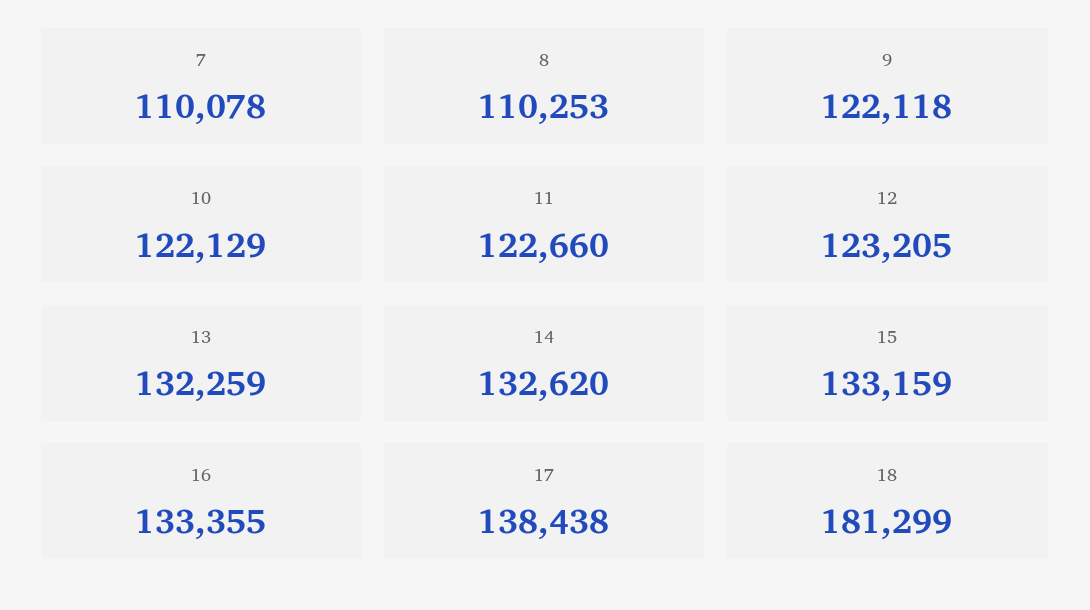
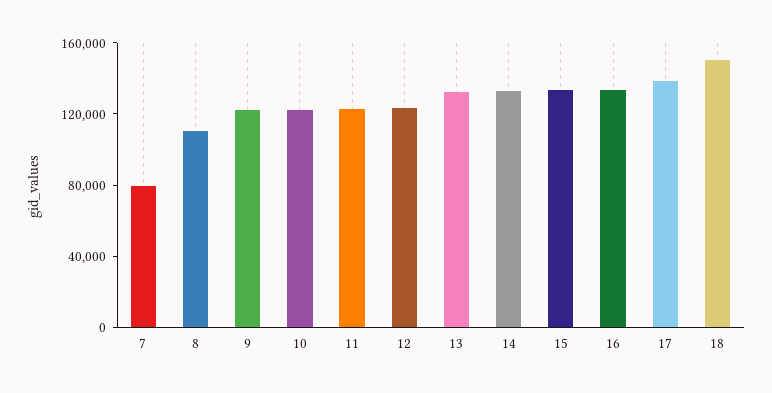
  {
-   "7": 110078,
+   "7": 80000,
    "8": 110253,
    "9": 122118,
    "10": 122129,
    "11": 122660,
    "12": 123205,
    "13": 132259,
    "14": 132620,
    "15": 133159,
    "16": 133355,
    "17": 138438,
-   "18": 181299
+   "18": 150000
  }

